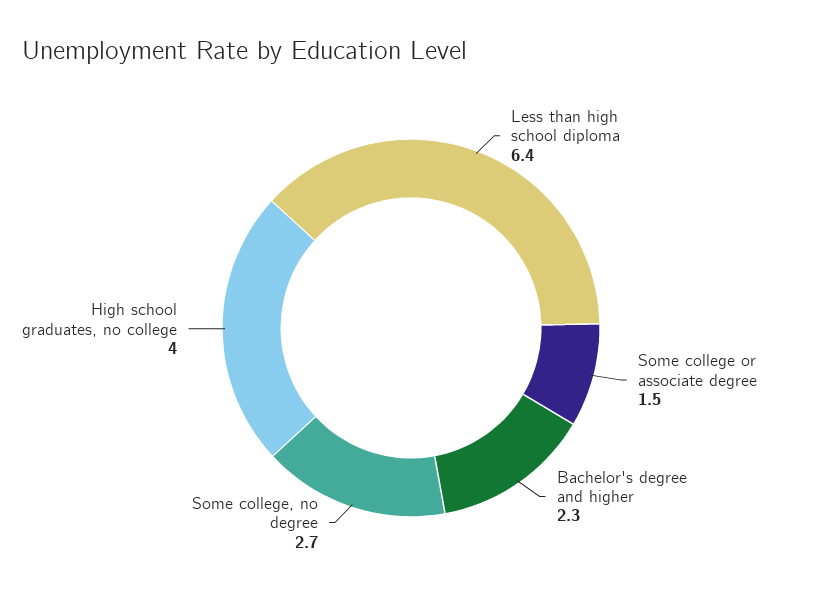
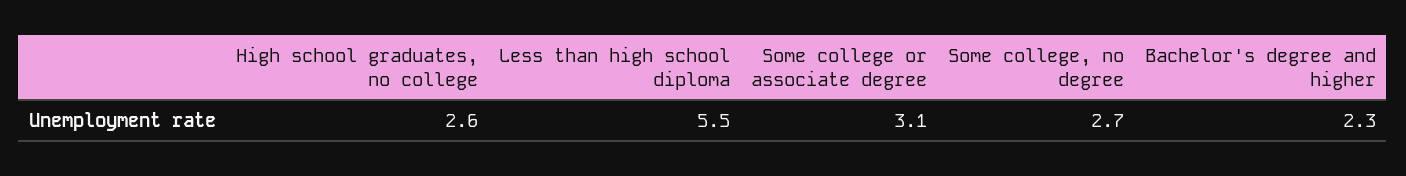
  {
-   "Less than high school diploma": 6.4,
+   "Less than high school diploma": 5.5,
-   "Some college or associate degree": 1.5,
+   "Some college or associate degree": 3.1,
    "Bachelor's degree and higher": 2.3,
    "Some college, no degree": 2.7,
-   "High school graduates, no college": 4
+   "High school graduates, no college": 2.6
  }

